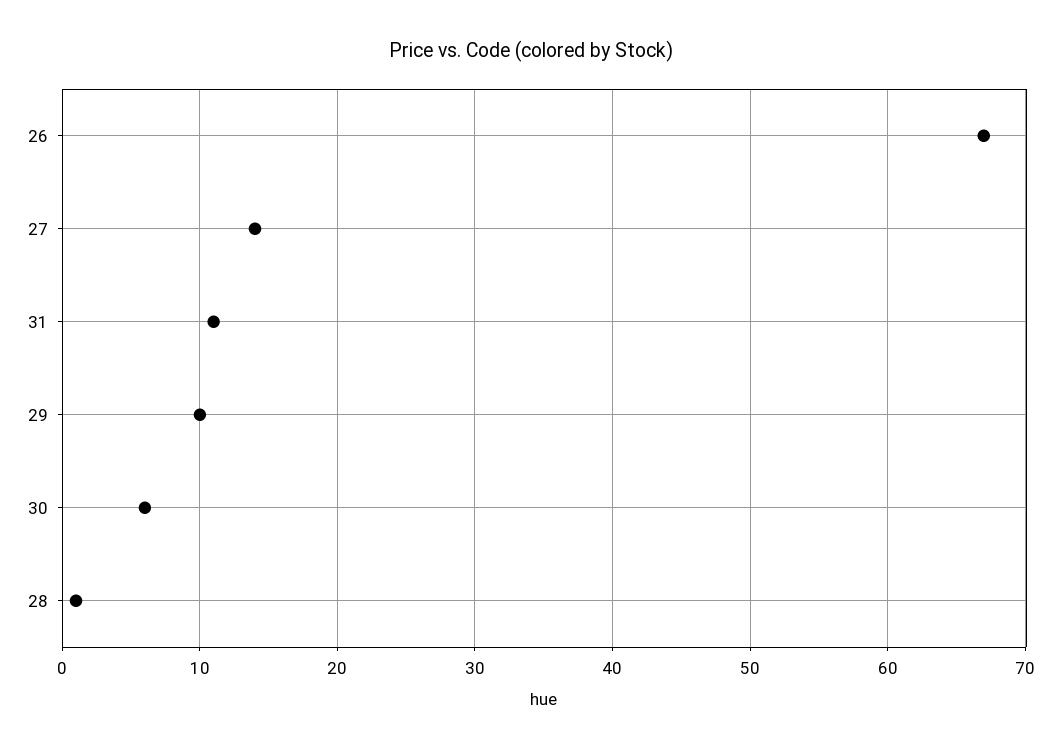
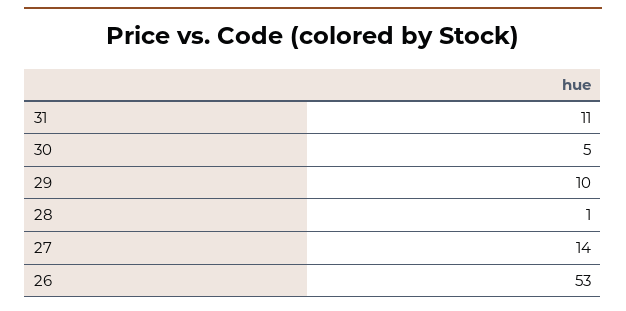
  {
-   "26": 67,
+   "26": 53,
    "27": 14,
    "31": 11,
    "29": 10,
-   "30": 6,
+   "30": 5,
    "28": 1
  }

